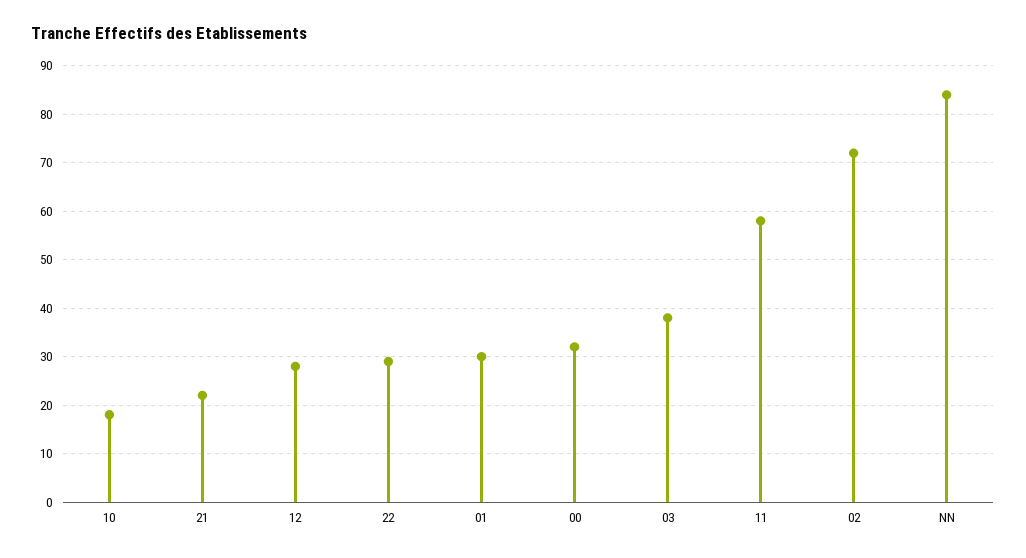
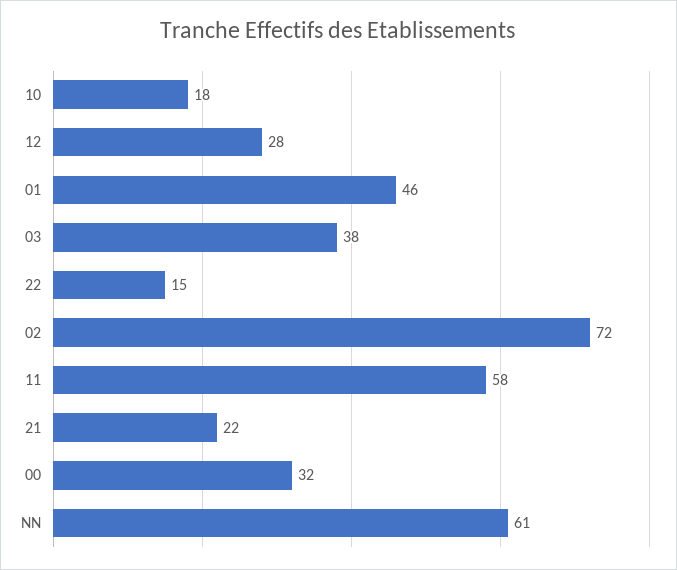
  {
    "10": 18,
    "21": 22,
    "12": 28,
-   "22": 30,
+   "22": 15,
-   "01": 30,
+   "01": 46,
    "00": 32,
    "03": 38,
    "11": 58,
    "02": 72,
-   "NN": 85
+   "NN": 61
  }

